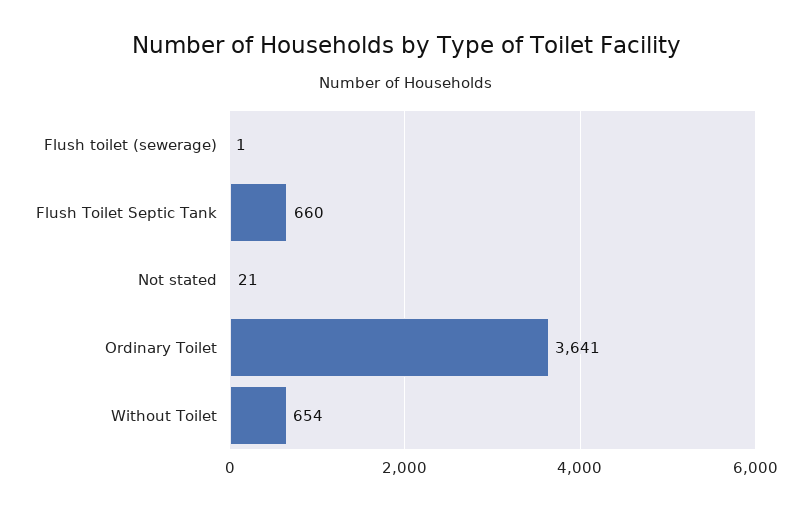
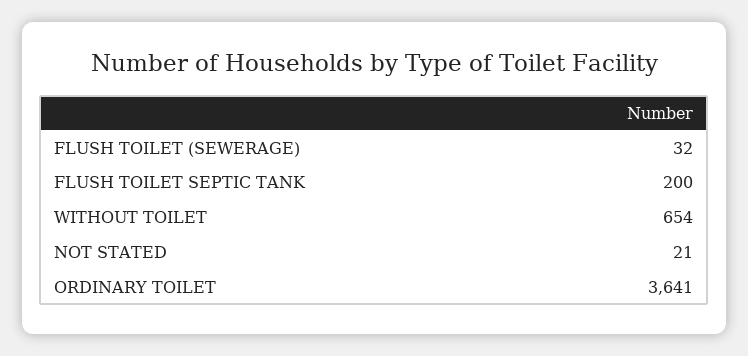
  {
-   "Flush toilet (sewerage)": 1,
+   "Flush toilet (sewerage)": 32,
-   "Flush Toilet Septic Tank": 660,
+   "Flush Toilet Septic Tank": 200,
    "Not stated": 21,
    "Ordinary Toilet": 3641,
    "Without Toilet": 654
  }

